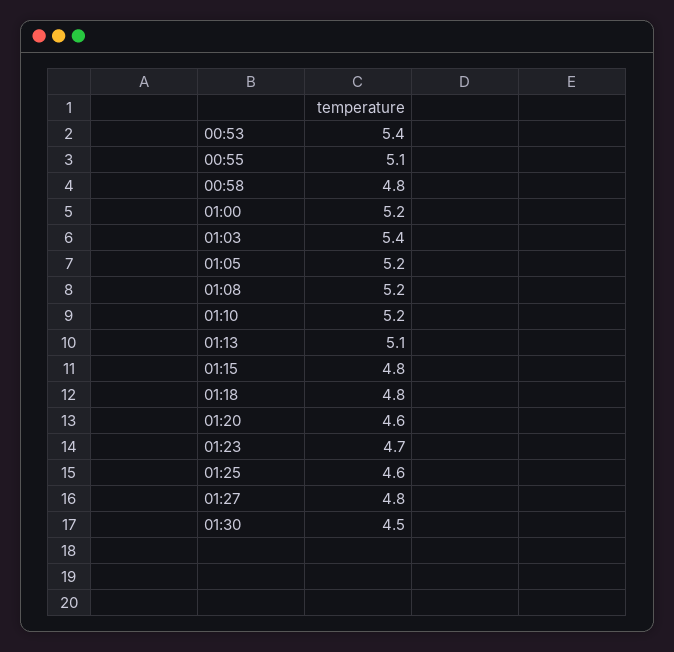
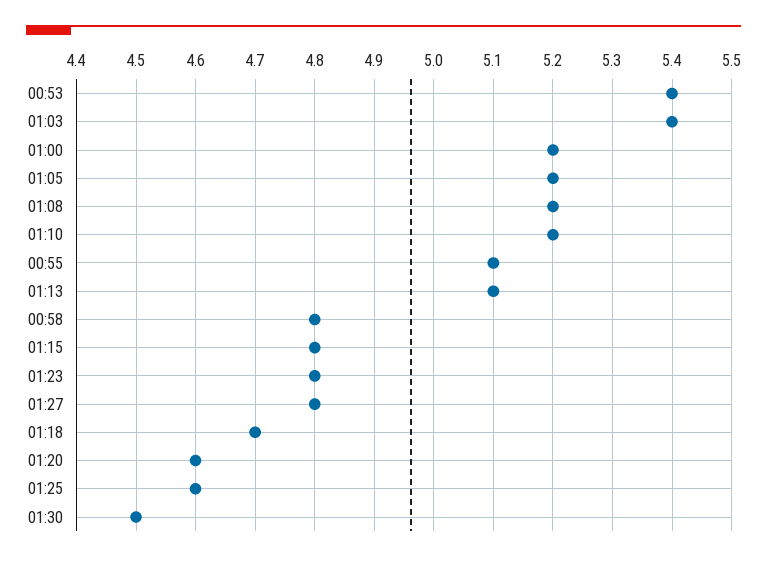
  {
    "00:53": 5.4,
    "00:55": 5.1,
    "00:58": 4.8,
    "01:00": 5.2,
    "01:03": 5.4,
    "01:05": 5.2,
    "01:08": 5.2,
    "01:10": 5.2,
    "01:13": 5.1,
    "01:15": 4.8,
-   "01:18": 4.8,
+   "01:18": 4.7,
    "01:20": 4.6,
-   "01:23": 4.7,
+   "01:23": 4.8,
    "01:25": 4.6,
    "01:27": 4.8,
    "01:30": 4.5
  }

